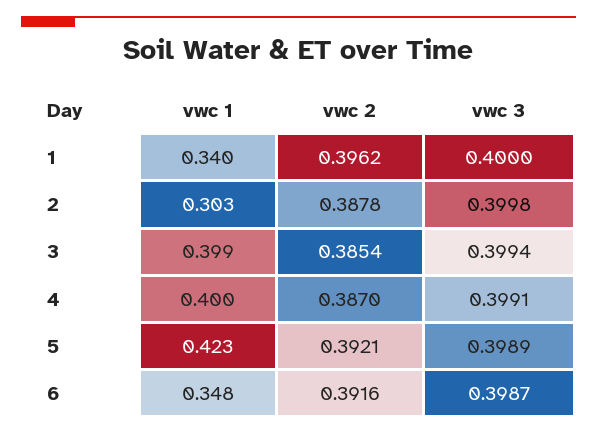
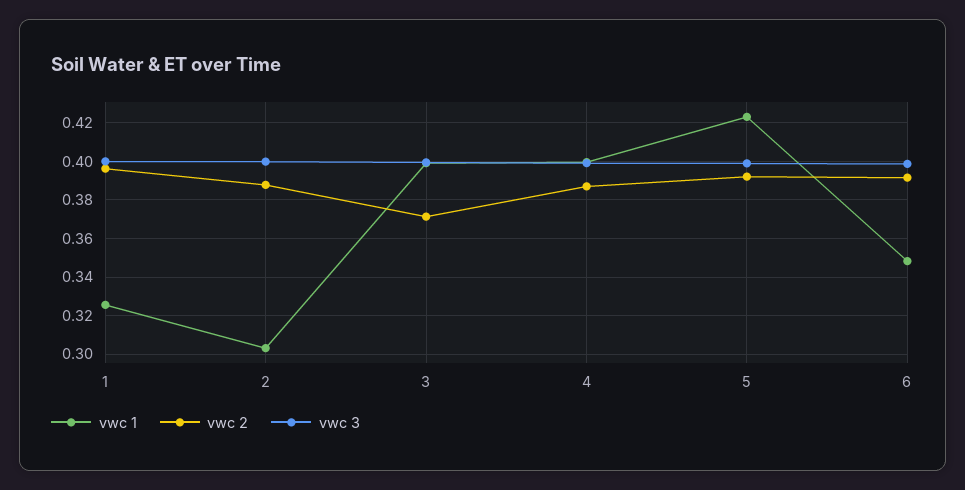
  {
    "vwc 1": {
-     "1": 0.34,
+     "1": 0.325,
      "2": 0.303,
      "3": 0.399,
      "4": 0.4,
      "5": 0.423,
      "6": 0.348
    },
    "vwc 2": {
      "1": 0.3962,
      "2": 0.3878,
-     "3": 0.3854,
+     "3": 0.37,
      "4": 0.387,
      "5": 0.3921,
      "6": 0.3916
    },
    "vwc 3": {
      "1": 0.4,
      "2": 0.3998,
      "3": 0.3994,
      "4": 0.3991,
      "5": 0.3989,
      "6": 0.3987
    }
  }

